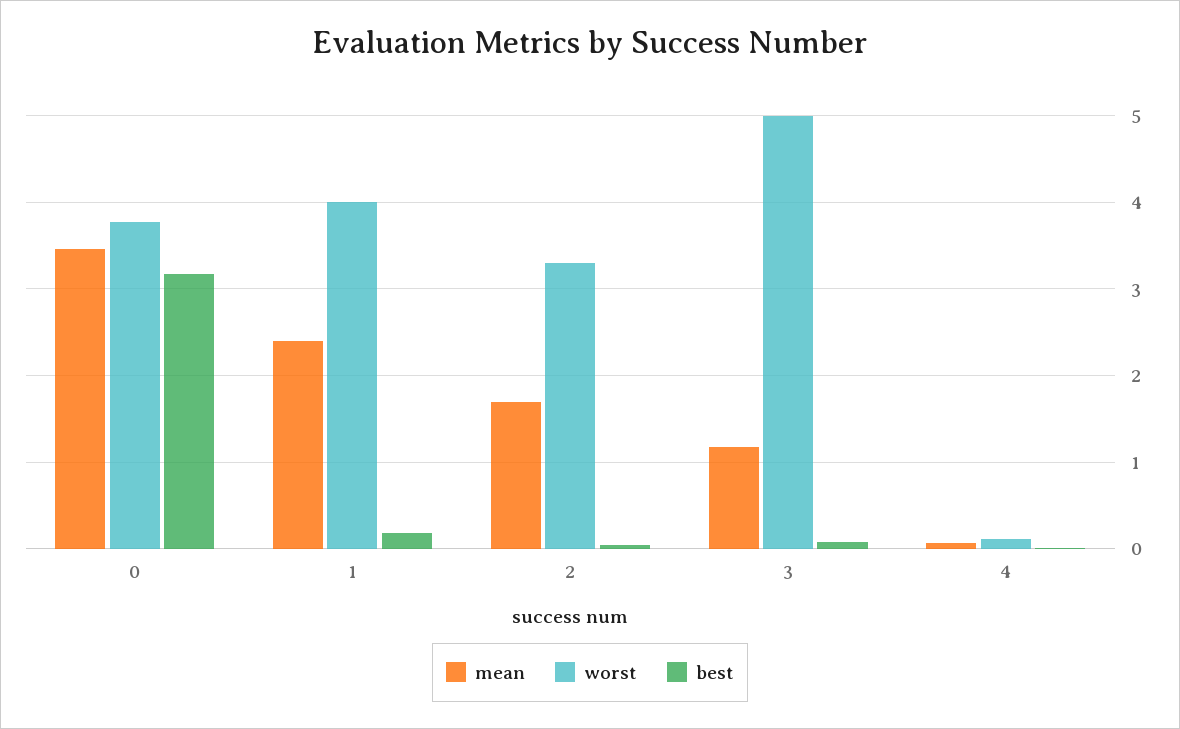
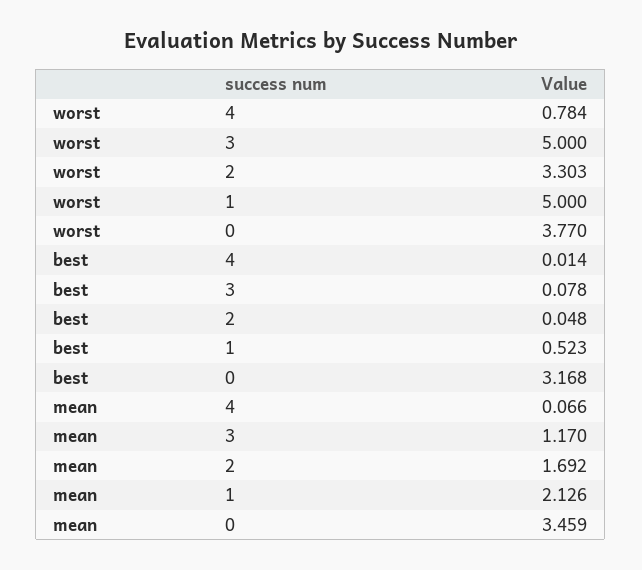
  {
    "mean": {
      "0": 3.459,
-     "1": 2.4,
+     "1": 2.126,
      "2": 1.692,
      "3": 1.17,
      "4": 0.066
    },
    "worst": {
      "0": 3.77,
-     "1": 4,
+     "1": 5,
      "2": 3.303,
      "3": 5,
-     "4": 0.1
+     "4": 0.784
    },
    "best": {
      "0": 3.168,
-     "1": 0.2,
+     "1": 0.523,
      "2": 0.048,
      "3": 0.078,
      "4": 0.014
    }
  }

